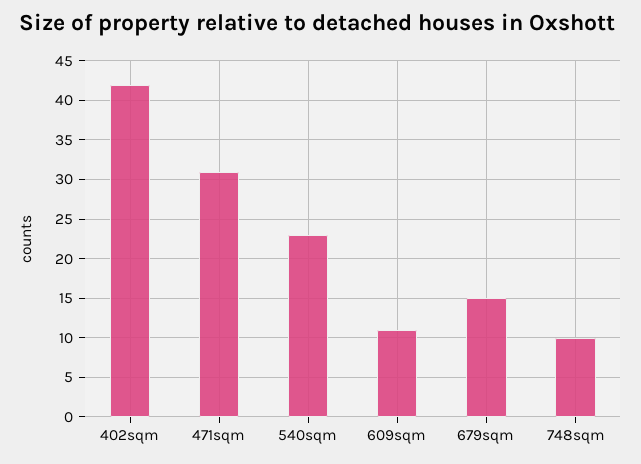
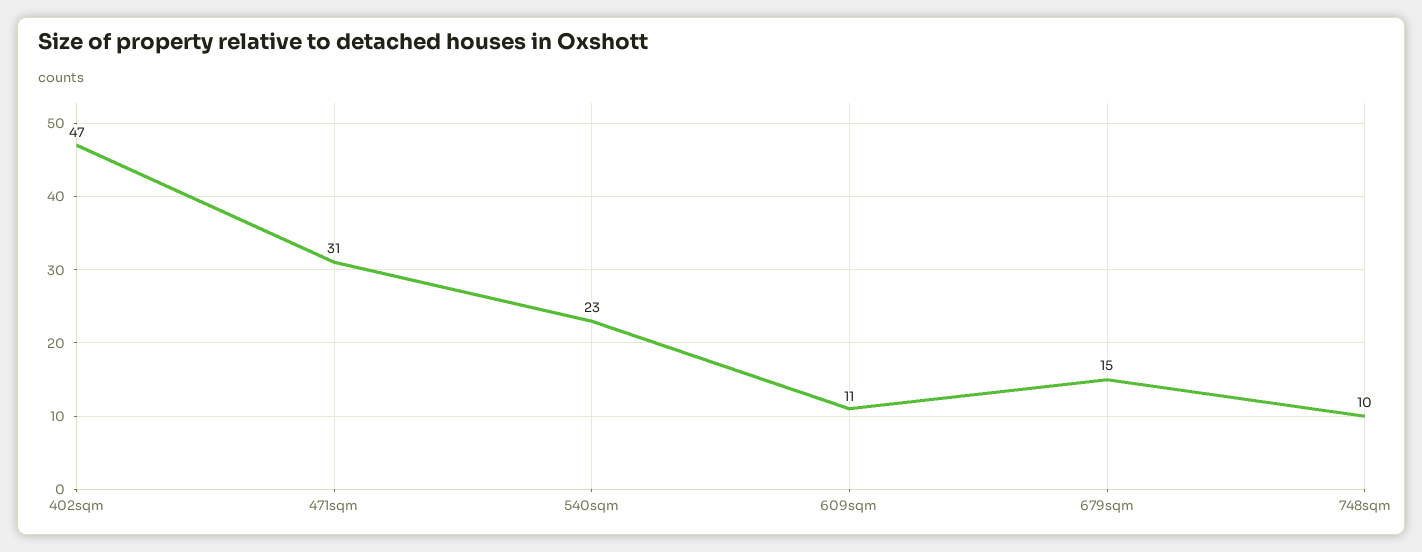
  {
-   "402sqm": 42,
+   "402sqm": 47,
    "471sqm": 31,
    "540sqm": 23,
    "609sqm": 11,
    "679sqm": 15,
    "748sqm": 10
  }

